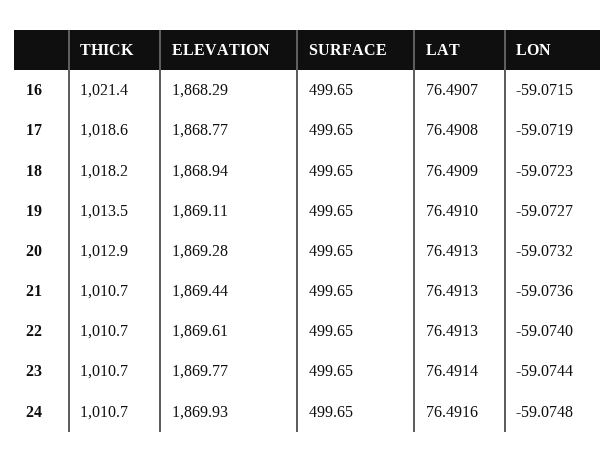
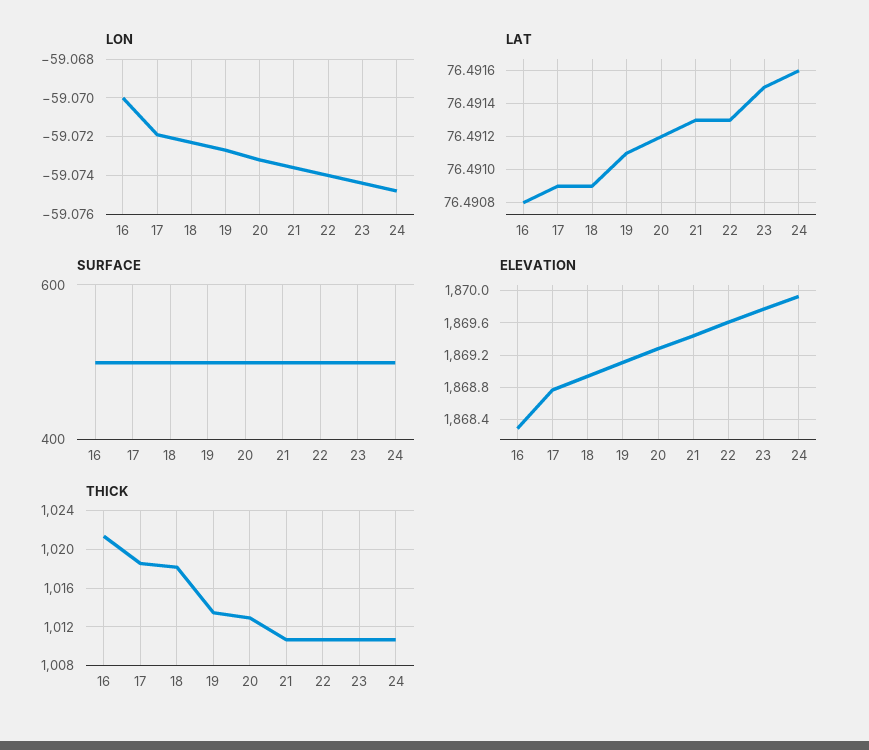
  {
    "THICK": {
      "16": 1021.4,
      "17": 1018.6,
      "18": 1018.2,
      "19": 1013.5,
      "20": 1012.9,
      "21": 1010.7,
      "22": 1010.7,
      "23": 1010.7,
      "24": 1010.7
    },
    "ELEVATION": {
      "16": 1868.29,
      "17": 1868.77,
      "18": 1868.94,
      "19": 1869.11,
      "20": 1869.28,
      "21": 1869.44,
      "22": 1869.61,
      "23": 1869.77,
      "24": 1869.93
    },
    "SURFACE": {
      "16": 499.65,
      "17": 499.65,
      "18": 499.65,
      "19": 499.65,
      "20": 499.65,
      "21": 499.65,
      "22": 499.65,
      "23": 499.65,
      "24": 499.65
    },
    "LAT": {
-     "16": 76.4907,
+     "16": 76.4908,
-     "17": 76.4908,
+     "17": 76.4909,
      "18": 76.4909,
-     "19": 76.491,
+     "19": 76.4911,
-     "20": 76.4913,
+     "20": 76.4912,
      "21": 76.4913,
      "22": 76.4913,
-     "23": 76.4914,
+     "23": 76.4915,
      "24": 76.4916
    },
    "LON": {
-     "16": -59.0715,
+     "16": -59.07,
      "17": -59.0719,
      "18": -59.0723,
      "19": -59.0727,
      "20": -59.0732,
      "21": -59.0736,
      "22": -59.074,
      "23": -59.0744,
      "24": -59.0748
    }
  }

